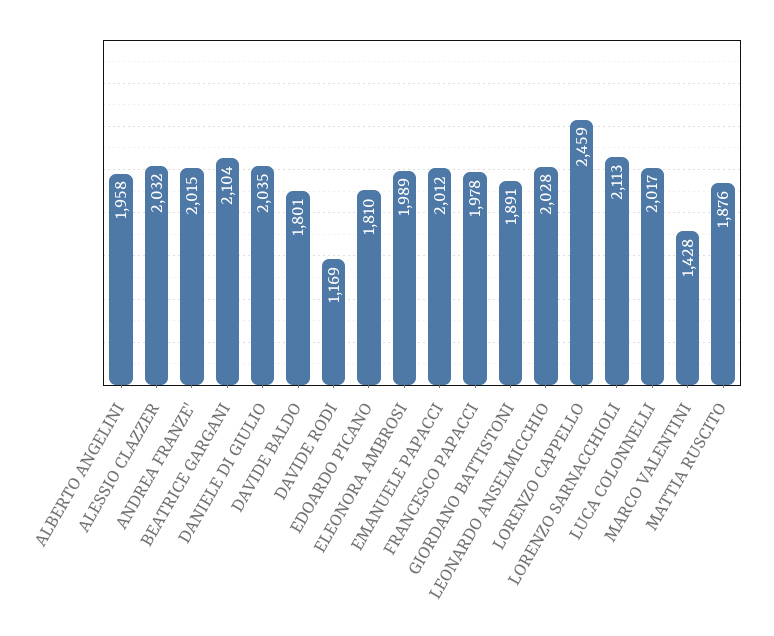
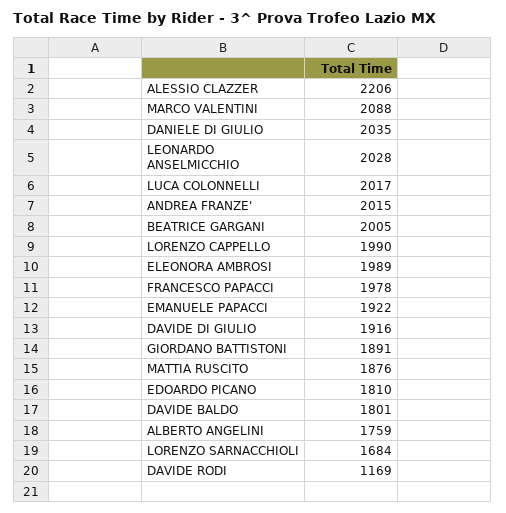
  {
-   "ALBERTO ANGELINI": 1958,
+   "ALBERTO ANGELINI": 1759,
-   "ALESSIO CLAZZER": 2032,
+   "ALESSIO CLAZZER": 2206,
    "ANDREA FRANZE'": 2015,
-   "BEATRICE GARGANI": 2104,
+   "BEATRICE GARGANI": 2005,
    "DANIELE DI GIULIO": 2035,
    "DAVIDE BALDO": 1801,
    "DAVIDE RODI": 1169,
    "EDOARDO PICANO": 1810,
    "ELEONORA AMBROSI": 1989,
-   "EMANUELE PAPACCI": 2012,
+   "EMANUELE PAPACCI": 1922,
    "FRANCESCO PAPACCI": 1978,
    "GIORDANO BATTISTONI": 1891,
    "LEONARDO ANSELMICCHIO": 2028,
-   "LORENZO CAPPELLO": 2459,
+   "LORENZO CAPPELLO": 1990,
-   "LORENZO SARNACCHIOLI": 2113,
+   "LORENZO SARNACCHIOLI": 1684,
    "LUCA COLONNELLI": 2017,
-   "MARCO VALENTINI": 1428,
+   "MARCO VALENTINI": 2088,
-   "MATTIA RUSCITO": 1876
+   "MATTIA RUSCITO": 1876,
+   "DAVIDE DI GIULIO": 1916
  }

